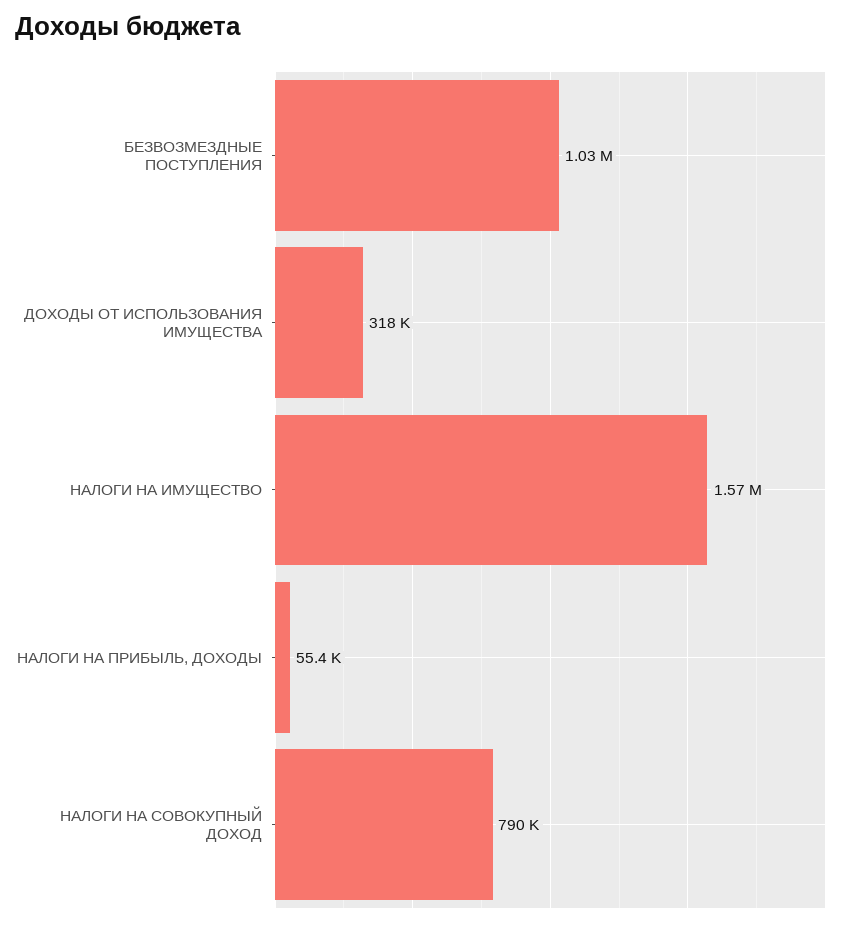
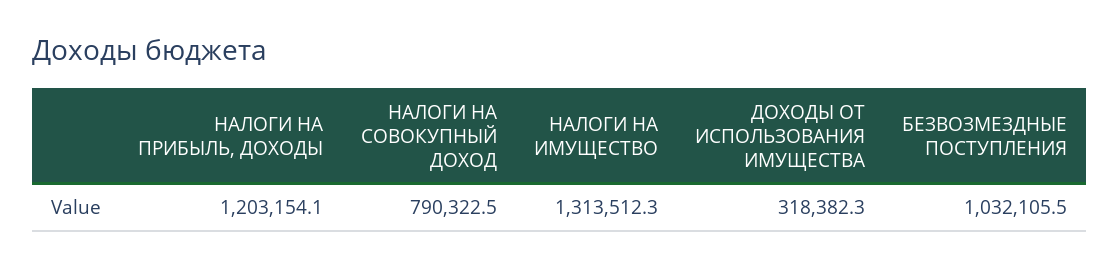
  {
    "БЕЗВОЗМЕЗДНЫЕ ПОСТУПЛЕНИЯ": 1032105.5,
    "ДОХОДЫ ОТ ИСПОЛЬЗОВАНИЯ ИМУЩЕСТВА": 318382.3,
-   "НАЛОГИ НА ИМУЩЕСТВО": 1570000,
+   "НАЛОГИ НА ИМУЩЕСТВО": 1313512.3,
-   "НАЛОГИ НА ПРИБЫЛЬ, ДОХОДЫ": 55400,
+   "НАЛОГИ НА ПРИБЫЛЬ, ДОХОДЫ": 1203154.1,
    "НАЛОГИ НА СОВОКУПНЫЙ ДОХОД": 790322.5
  }

